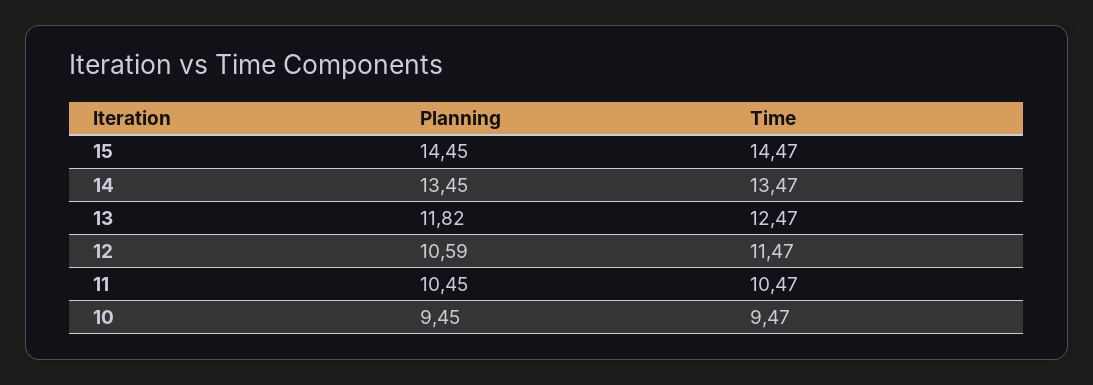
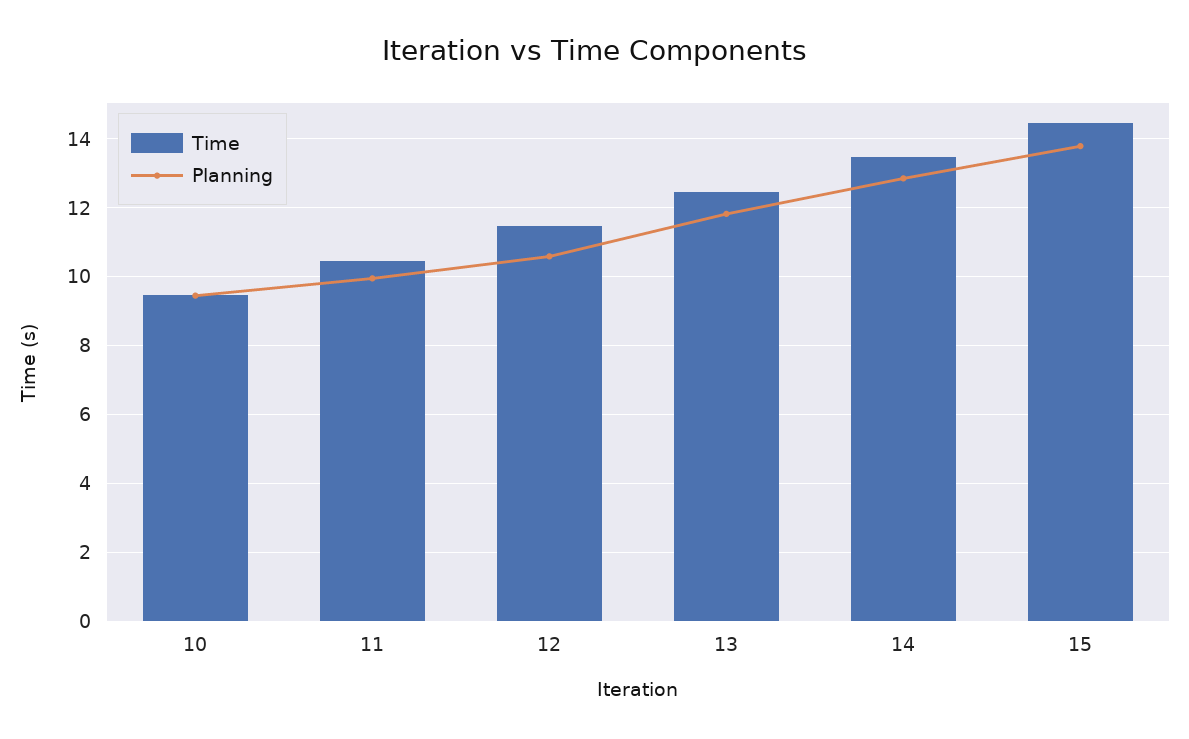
  {
    "Planning": {
-     "15": 14.45,
+     "15": 13.8,
-     "14": 13.45,
+     "14": 12.8,
      "13": 11.82,
      "12": 10.59,
-     "11": 10.45,
+     "11": 10,
      "10": 9.45
    },
    "Time": {
      "15": 14.47,
      "14": 13.47,
      "13": 12.47,
      "12": 11.47,
      "11": 10.47,
      "10": 9.47
    }
  }

